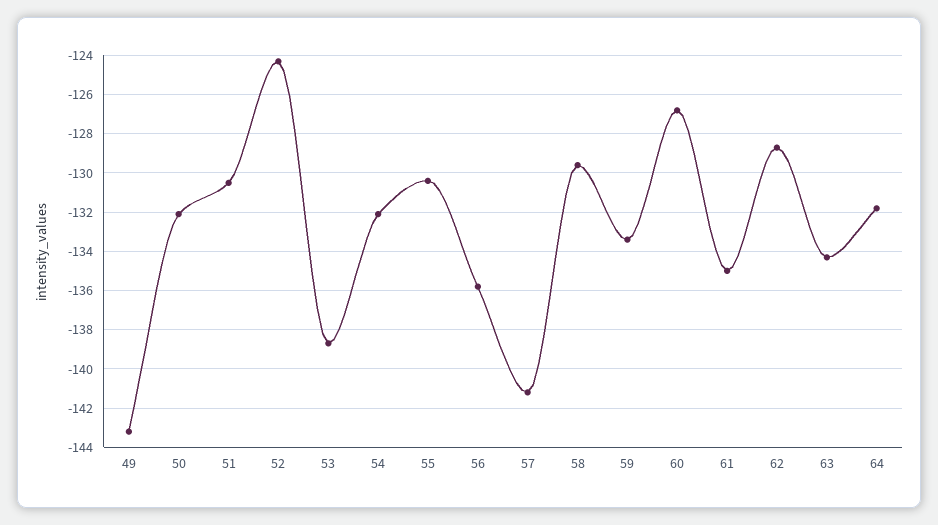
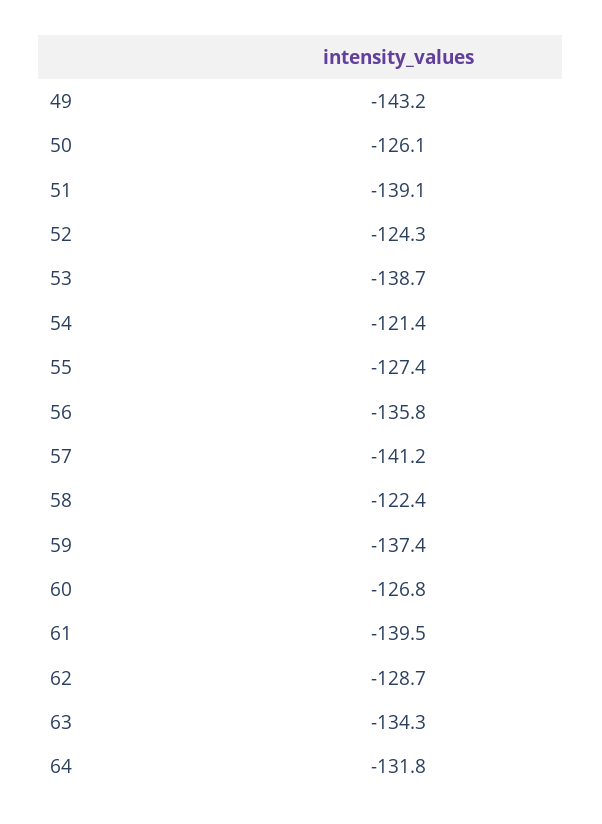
  {
    "49": -143.2,
-   "50": -132,
+   "50": -126.1,
-   "51": -130.5,
+   "51": -139.1,
    "52": -124.3,
    "53": -138.7,
-   "54": -132,
+   "54": -121.4,
-   "55": -130.5,
+   "55": -127.4,
    "56": -135.8,
    "57": -141.2,
-   "58": -129.5,
+   "58": -122.4,
-   "59": -133.5,
+   "59": -137.4,
    "60": -126.8,
-   "61": -135,
+   "61": -139.5,
    "62": -128.7,
    "63": -134.3,
    "64": -131.8
  }

